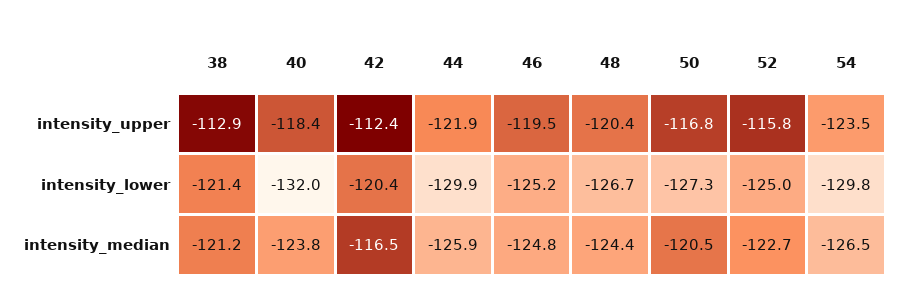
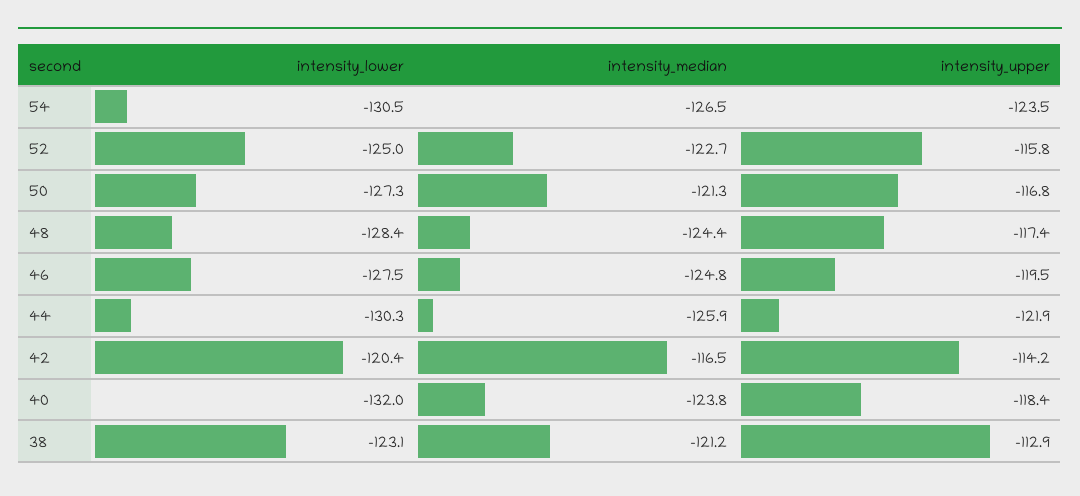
  {
    "38": {
      "intensity_upper": -112.9,
-     "intensity_lower": -121.4,
+     "intensity_lower": -123.1,
      "intensity_median": -121.2
    },
    "40": {
      "intensity_upper": -118.4,
      "intensity_lower": -132,
      "intensity_median": -123.8
    },
    "42": {
-     "intensity_upper": -112.4,
+     "intensity_upper": -114.2,
      "intensity_lower": -120.4,
      "intensity_median": -116.5
    },
    "44": {
      "intensity_upper": -121.9,
-     "intensity_lower": -129.9,
+     "intensity_lower": -130.3,
      "intensity_median": -125.9
    },
    "46": {
      "intensity_upper": -119.5,
-     "intensity_lower": -125.2,
+     "intensity_lower": -127.5,
      "intensity_median": -124.8
    },
    "48": {
-     "intensity_upper": -120.4,
+     "intensity_upper": -117.4,
-     "intensity_lower": -126.7,
+     "intensity_lower": -128.4,
      "intensity_median": -124.4
    },
    "50": {
      "intensity_upper": -116.8,
      "intensity_lower": -127.3,
-     "intensity_median": -120.5
+     "intensity_median": -121.3
    },
    "52": {
      "intensity_upper": -115.8,
      "intensity_lower": -125,
      "intensity_median": -122.7
    },
    "54": {
      "intensity_upper": -123.5,
-     "intensity_lower": -129.8,
+     "intensity_lower": -130.5,
      "intensity_median": -126.5
    }
  }

